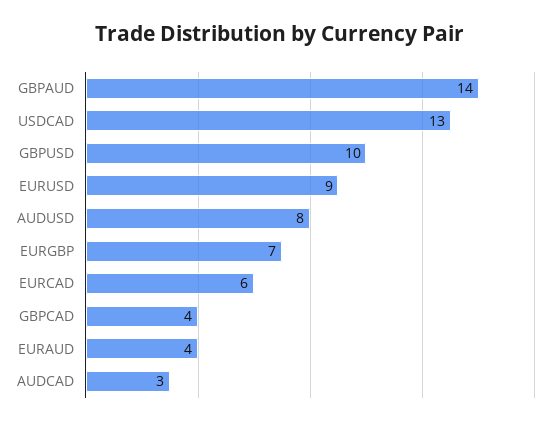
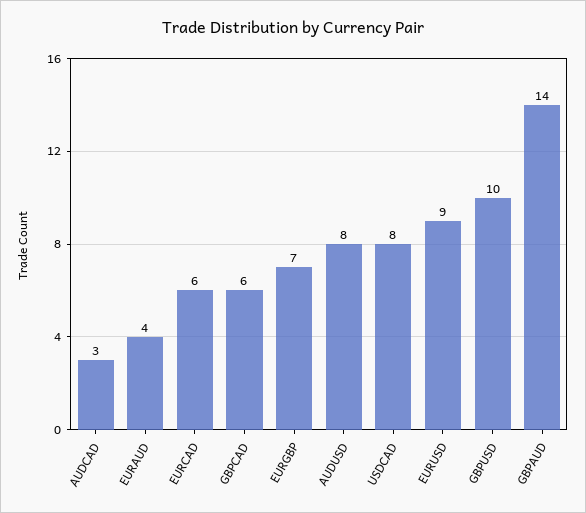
  {
    "GBPAUD": 14,
-   "USDCAD": 13,
+   "USDCAD": 8,
    "GBPUSD": 10,
    "EURUSD": 9,
    "AUDUSD": 8,
    "EURGBP": 7,
    "EURCAD": 6,
-   "GBPCAD": 4,
+   "GBPCAD": 6,
    "EURAUD": 4,
    "AUDCAD": 3
  }

